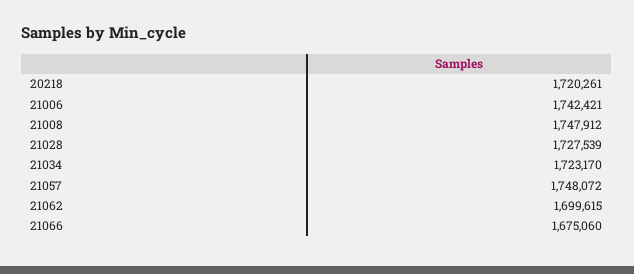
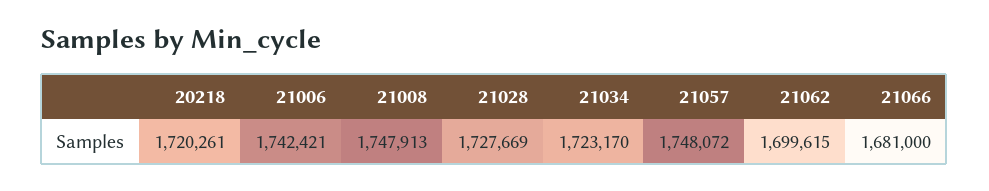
  {
    "20218": 1720261,
    "21006": 1742421,
-   "21008": 1747912,
+   "21008": 1747913,
-   "21028": 1727539,
+   "21028": 1727669,
    "21034": 1723170,
    "21057": 1748072,
    "21062": 1699615,
-   "21066": 1675060
+   "21066": 1681000
  }

